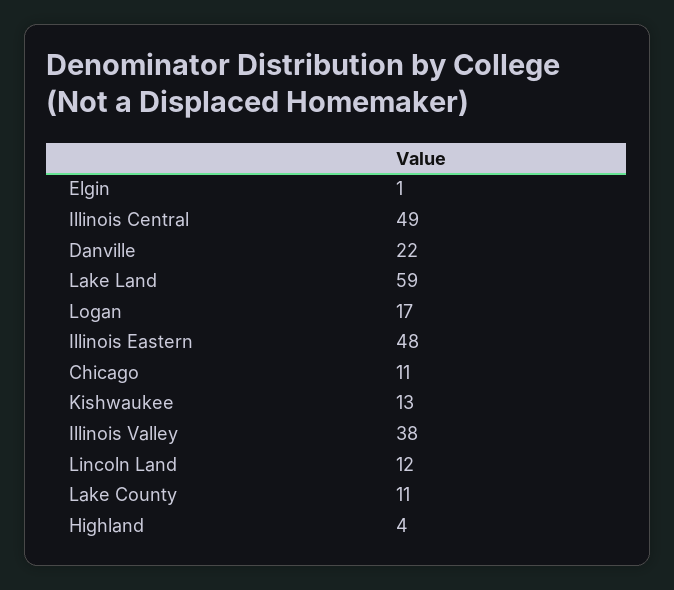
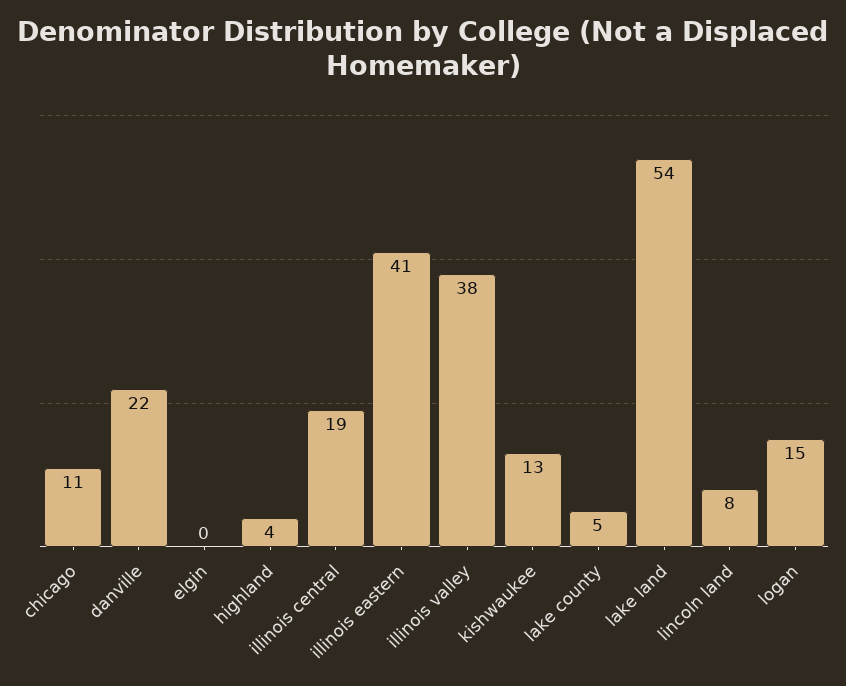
  {
-   "Elgin": 1,
+   "Elgin": 0,
-   "Illinois Central": 49,
+   "Illinois Central": 19,
    "Danville": 22,
-   "Lake Land": 59,
+   "Lake Land": 54,
-   "Logan": 17,
+   "Logan": 15,
-   "Illinois Eastern": 48,
+   "Illinois Eastern": 41,
    "Chicago": 11,
    "Kishwaukee": 13,
    "Illinois Valley": 38,
-   "Lincoln Land": 12,
+   "Lincoln Land": 8,
-   "Lake County": 11,
+   "Lake County": 5,
    "Highland": 4
  }

